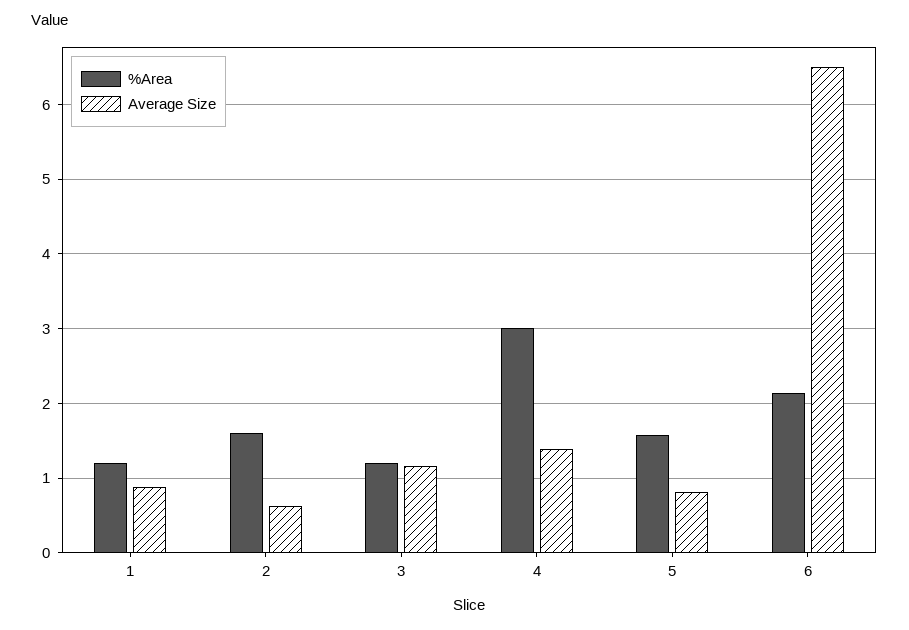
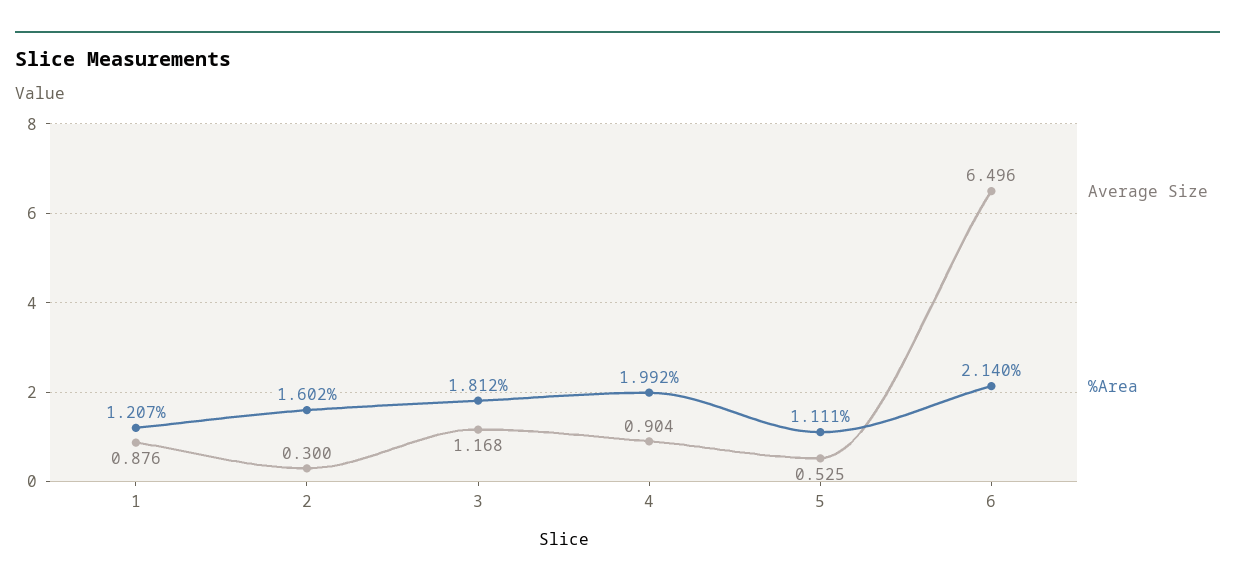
  {
    "%Area": {
      "1": 1.207,
      "2": 1.602,
-     "3": 1.2,
+     "3": 1.812,
-     "4": 3,
+     "4": 1.992,
-     "5": 1.6,
+     "5": 1.111,
      "6": 2.14
    },
    "Average Size": {
      "1": 0.876,
-     "2": 0.6,
+     "2": 0.3,
      "3": 1.168,
-     "4": 1.4,
+     "4": 0.904,
-     "5": 0.8,
+     "5": 0.525,
      "6": 6.496
    }
  }

